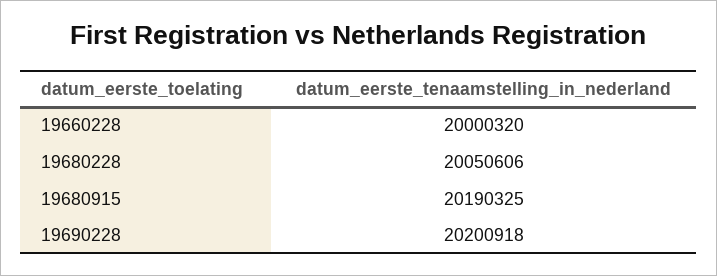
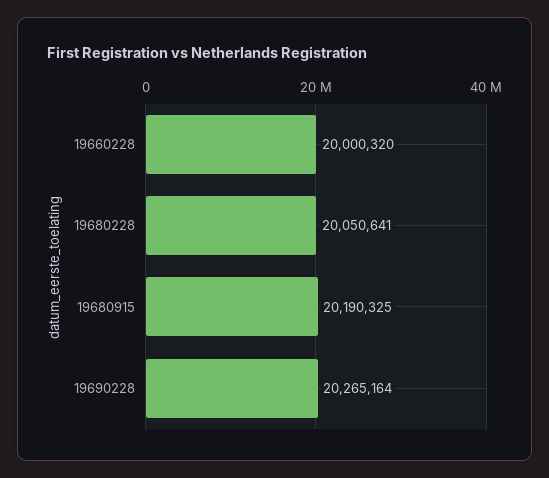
  {
    "19660228": 20000320,
-   "19680228": 20050606,
+   "19680228": 20050641,
    "19680915": 20190325,
-   "19690228": 20200918
+   "19690228": 20265164
  }

